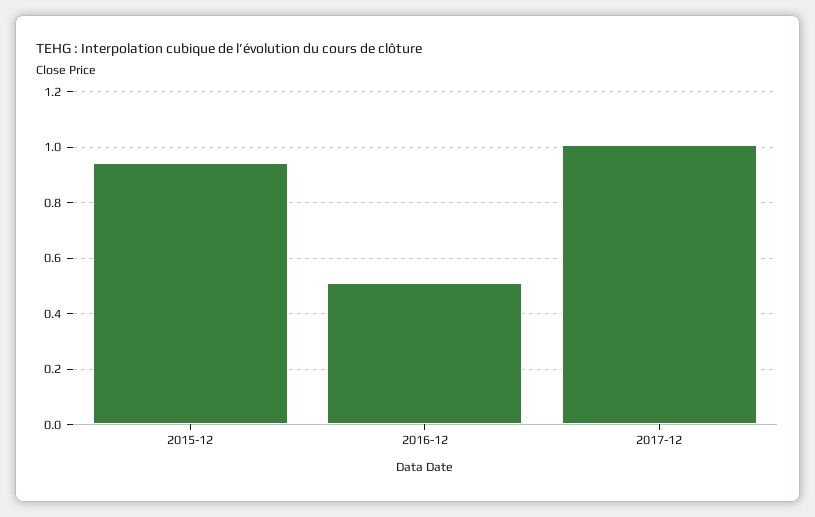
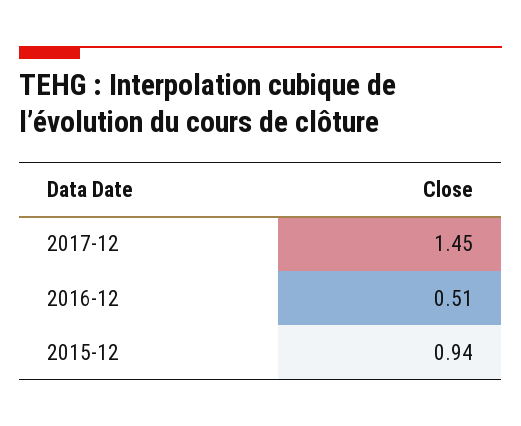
  {
    "2015-12": 0.94,
    "2016-12": 0.51,
-   "2017-12": 1
+   "2017-12": 1.45
  }

